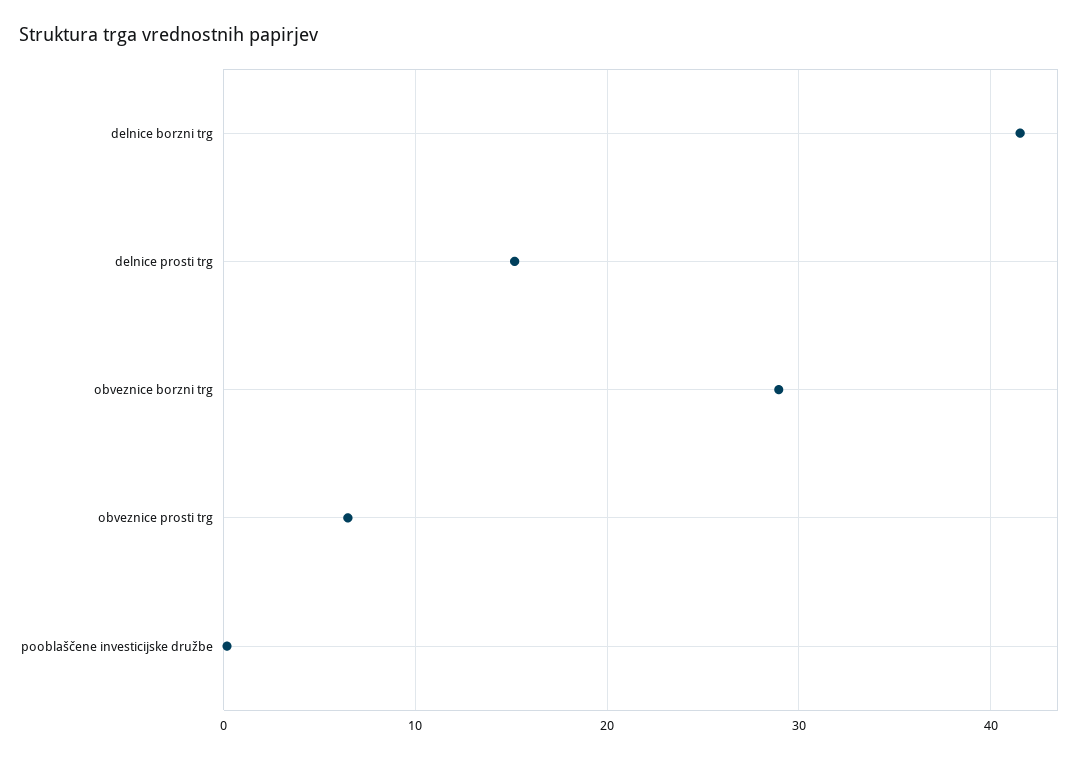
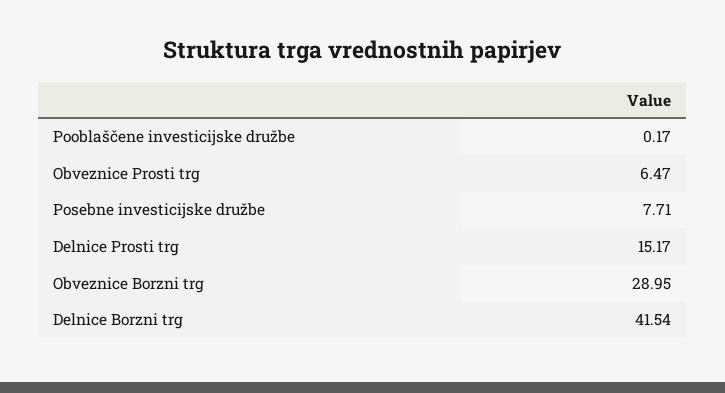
  {
    "delnice borzni trg": 41.54,
    "delnice prosti trg": 15.17,
    "obveznice borzni trg": 28.95,
    "obveznice prosti trg": 6.47,
-   "pooblaščene investicijske družbe": 0.17
+   "pooblaščene investicijske družbe": 0.17,
+   "Posebne investicijske družbe": 7.71
  }

